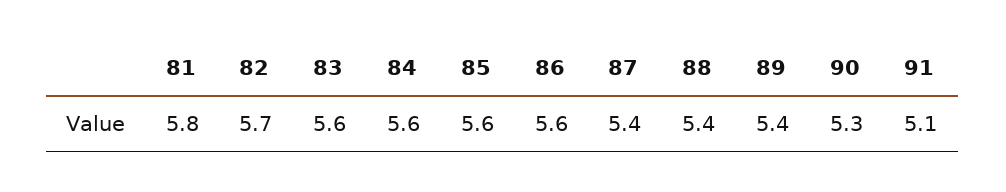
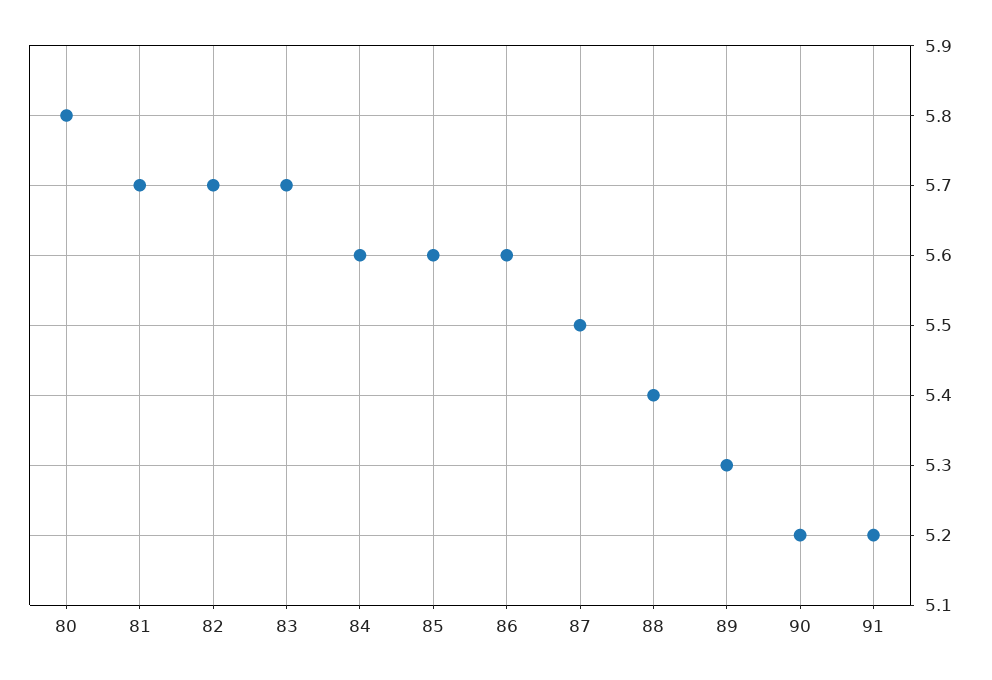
  {
-   "81": 5.8,
+   "81": 5.7,
    "82": 5.7,
-   "83": 5.6,
+   "83": 5.7,
    "84": 5.6,
    "85": 5.6,
    "86": 5.6,
-   "87": 5.4,
+   "87": 5.5,
    "88": 5.4,
-   "89": 5.4,
+   "89": 5.3,
-   "90": 5.3,
+   "90": 5.2,
-   "91": 5.1
+   "91": 5.2,
+   "80": 5.8
  }

